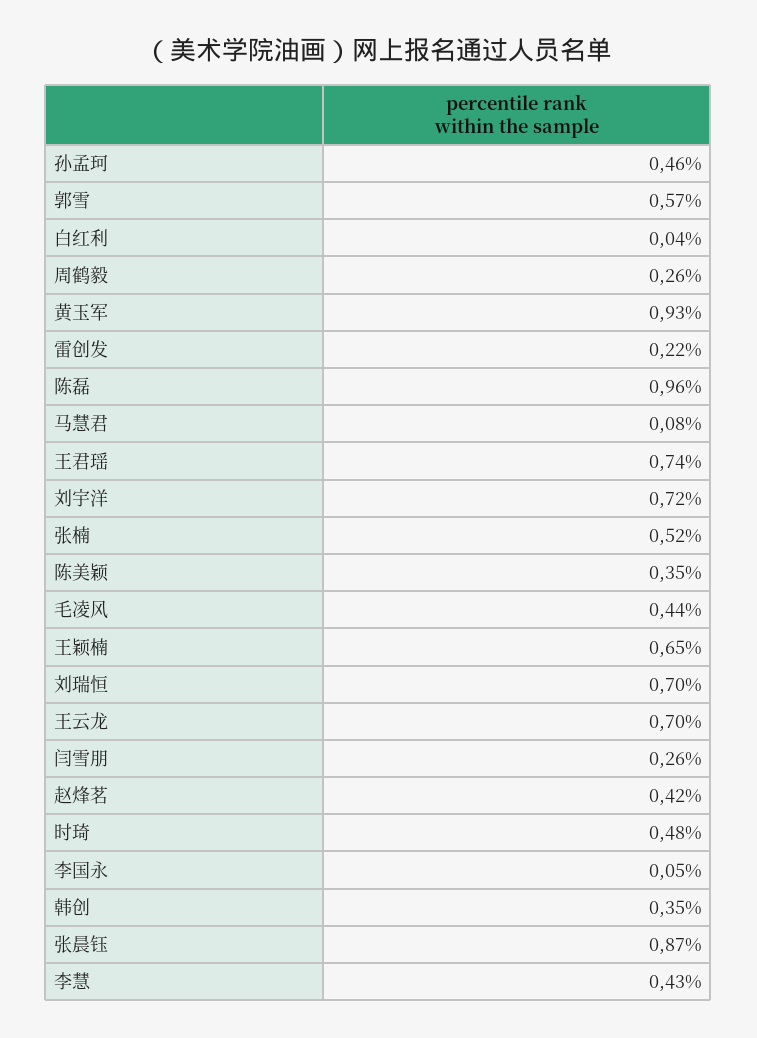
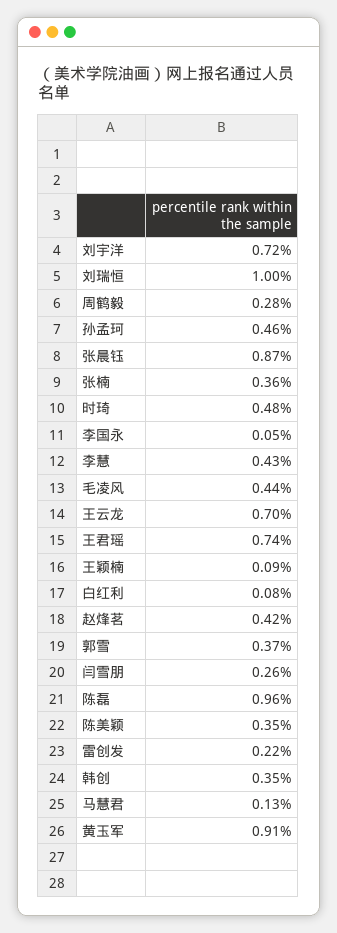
  {
    "孙孟珂": 0.46,
-   "郭雪": 0.57,
+   "郭雪": 0.37,
-   "白红利": 0.04,
+   "白红利": 0.08,
-   "周鹤毅": 0.26,
+   "周鹤毅": 0.28,
-   "黄玉军": 0.93,
+   "黄玉军": 0.91,
    "雷创发": 0.22,
    "陈磊": 0.96,
-   "马慧君": 0.08,
+   "马慧君": 0.13,
    "王君瑶": 0.74,
    "刘宇洋": 0.72,
-   "张楠": 0.52,
+   "张楠": 0.36,
    "陈美颖": 0.35,
    "毛凌风": 0.44,
-   "王颖楠": 0.65,
+   "王颖楠": 0.09,
-   "刘瑞恒": 0.7,
+   "刘瑞恒": 1,
    "王云龙": 0.7,
    "闫雪朋": 0.26,
    "赵烽茗": 0.42,
    "时琦": 0.48,
    "李国永": 0.05,
    "韩创": 0.35,
    "张晨钰": 0.87,
    "李慧": 0.43
  }

